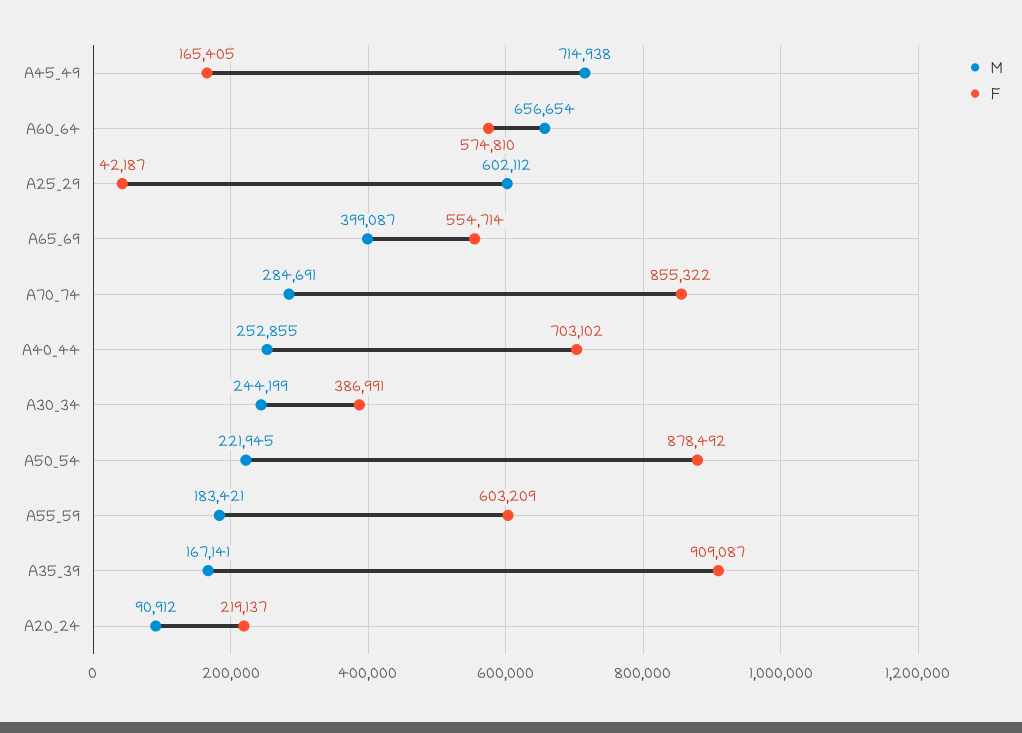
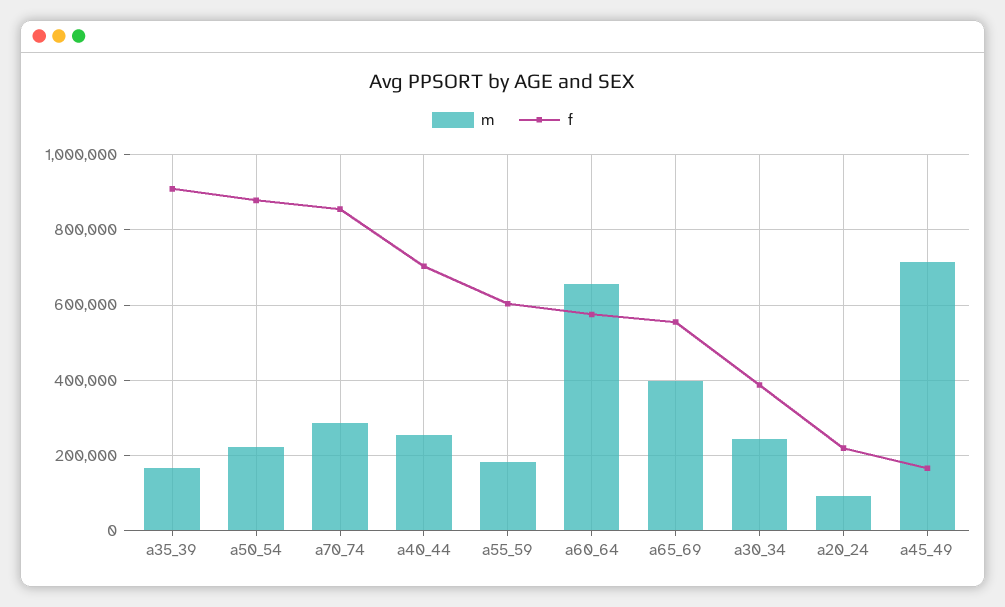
  {
    "M": {
      "A45_49": 714938,
      "A60_64": 656654,
-     "A25_29": 602112,
      "A65_69": 399087,
      "A70_74": 284691,
      "A40_44": 252855,
      "A30_34": 244199,
      "A50_54": 221945,
      "A55_59": 183421,
      "A35_39": 167141,
      "A20_24": 90912
    },
    "F": {
      "A45_49": 165405,
      "A60_64": 574810,
-     "A25_29": 42187,
      "A65_69": 554714,
      "A70_74": 855322,
      "A40_44": 703102,
      "A30_34": 386991,
      "A50_54": 878492,
      "A55_59": 603209,
      "A35_39": 909087,
      "A20_24": 219137
    }
  }

